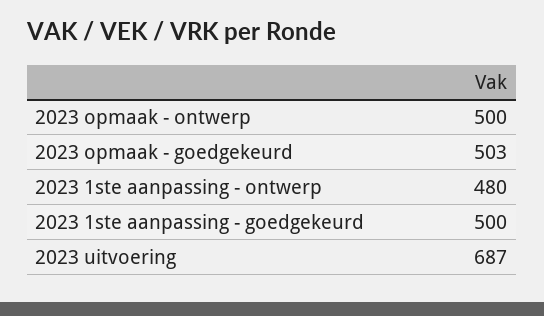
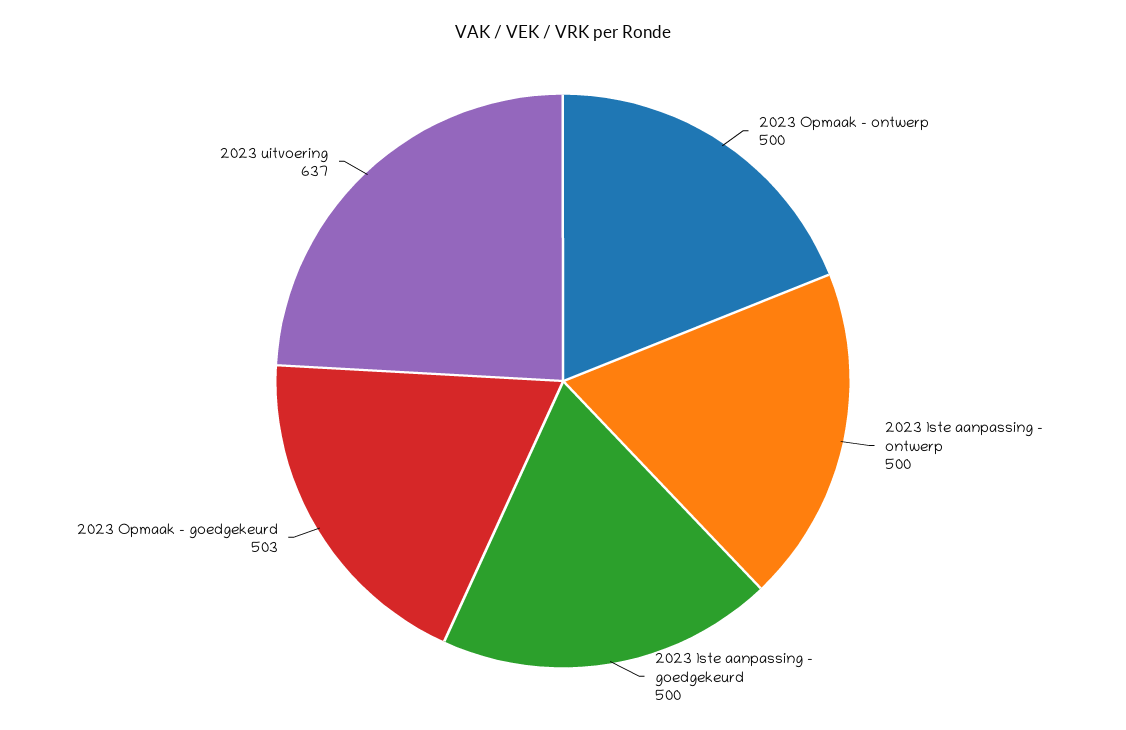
  {
    "2023 opmaak - ontwerp": 500,
    "2023 opmaak - goedgekeurd": 503,
-   "2023 1ste aanpassing - ontwerp": 480,
+   "2023 1ste aanpassing - ontwerp": 500,
    "2023 1ste aanpassing - goedgekeurd": 500,
-   "2023 uitvoering": 687
+   "2023 uitvoering": 637
  }

